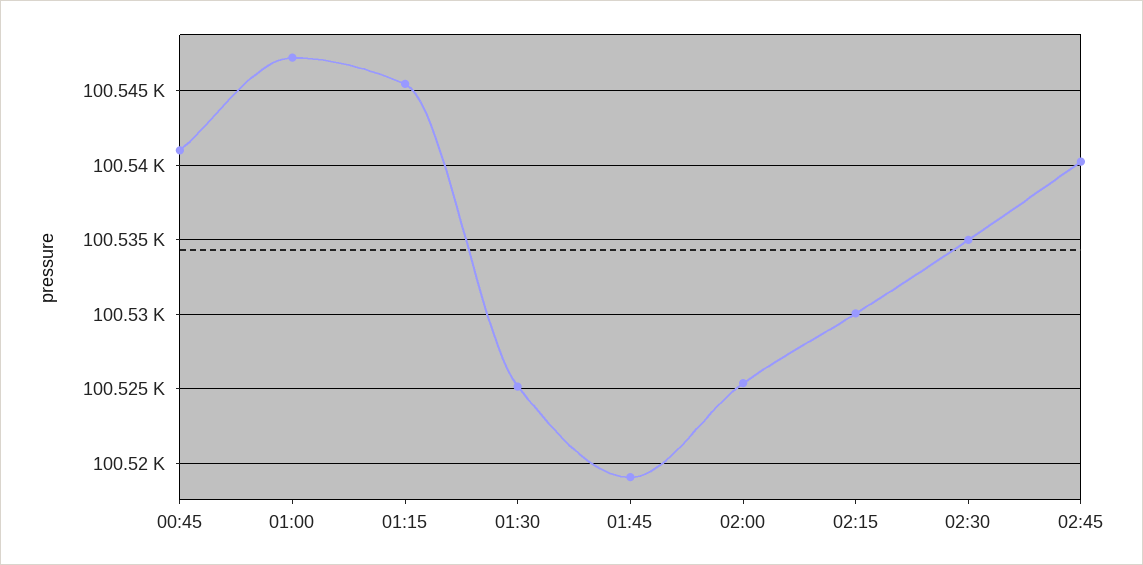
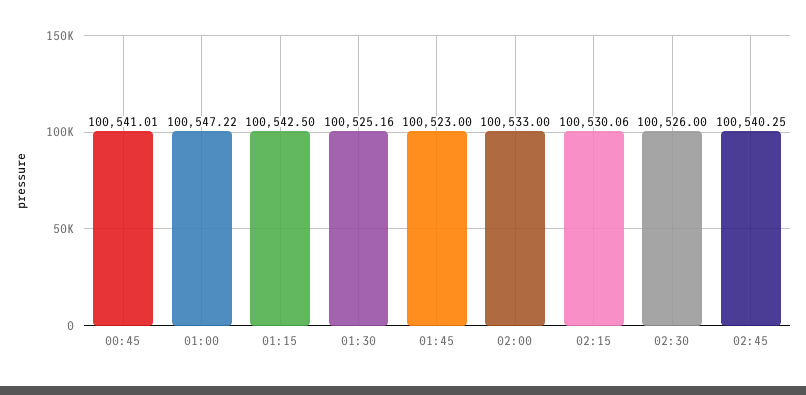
  {
    "00:45": 100541.01,
    "01:00": 100547.22,
-   "01:15": 100545.5,
+   "01:15": 100542.5,
    "01:30": 100525.16,
-   "01:45": 100519,
+   "01:45": 100523,
-   "02:00": 100525.5,
+   "02:00": 100533,
    "02:15": 100530.06,
-   "02:30": 100535,
+   "02:30": 100526,
    "02:45": 100540.25
  }

